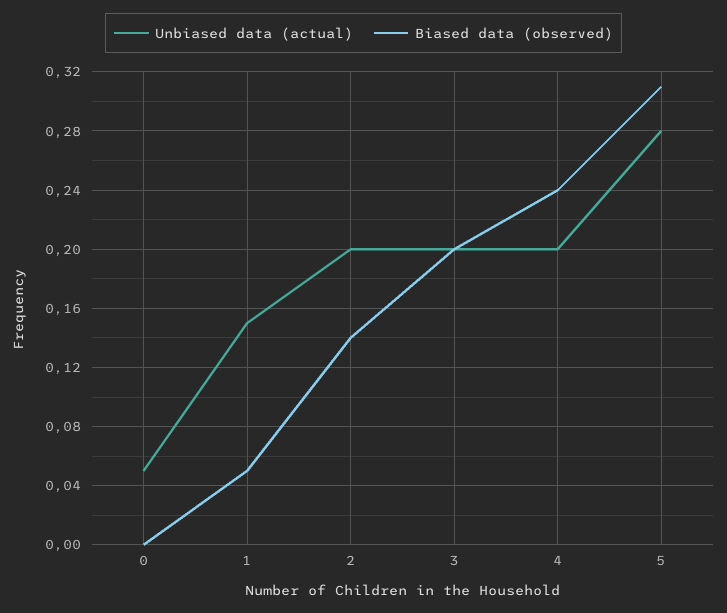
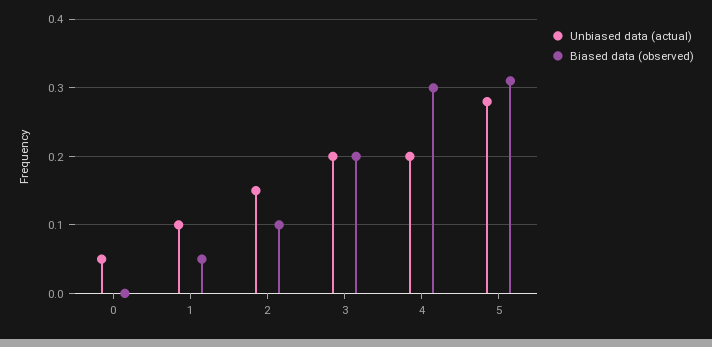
  {
    "Unbiased data (actual)": {
      "0": 0.05,
-     "1": 0.15,
+     "1": 0.1,
-     "2": 0.2,
+     "2": 0.15,
      "3": 0.2,
      "4": 0.2,
      "5": 0.28
    },
    "Biased data (observed)": {
      "0": 0,
      "1": 0.05,
-     "2": 0.14,
+     "2": 0.1,
      "3": 0.2,
-     "4": 0.24,
+     "4": 0.3,
      "5": 0.31
    }
  }

